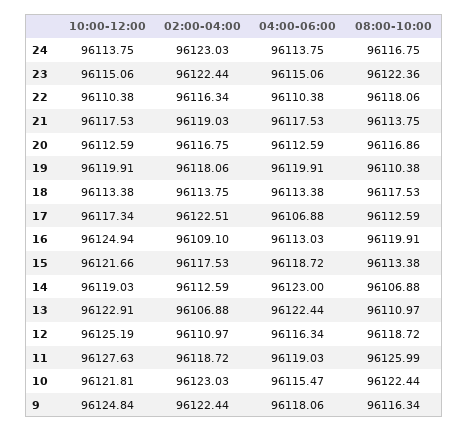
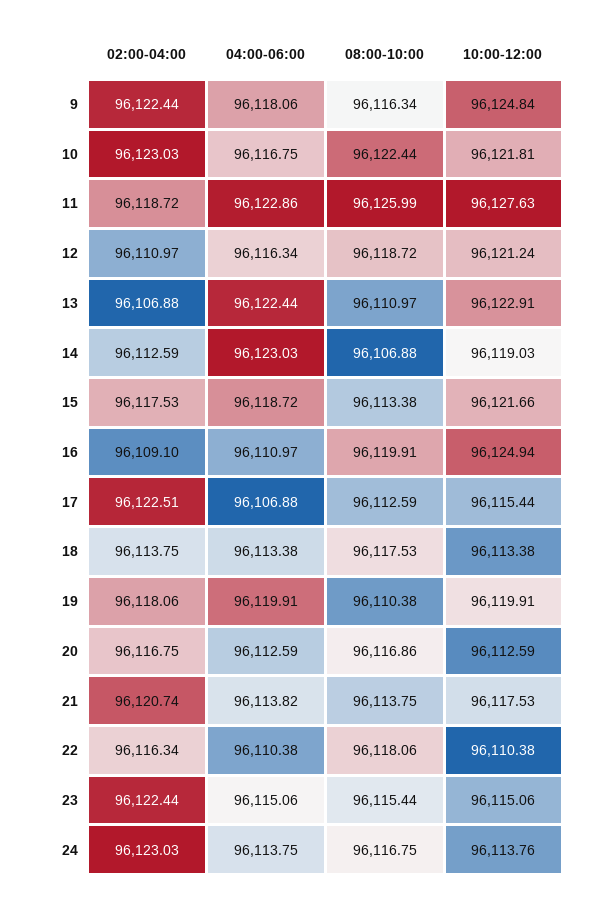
  {
    "10:00-12:00": {
-     "24": 96113.75,
+     "24": 96113.76,
      "23": 96115.06,
      "22": 96110.38,
      "21": 96117.53,
      "20": 96112.59,
      "19": 96119.91,
      "18": 96113.38,
-     "17": 96117.34,
+     "17": 96115.44,
      "16": 96124.94,
      "15": 96121.66,
      "14": 96119.03,
      "13": 96122.91,
-     "12": 96125.19,
+     "12": 96121.24,
      "11": 96127.63,
      "10": 96121.81,
      "9": 96124.84
    },
    "02:00-04:00": {
      "24": 96123.03,
      "23": 96122.44,
      "22": 96116.34,
-     "21": 96119.03,
+     "21": 96120.74,
      "20": 96116.75,
      "19": 96118.06,
      "18": 96113.75,
      "17": 96122.51,
      "16": 96109.1,
      "15": 96117.53,
      "14": 96112.59,
      "13": 96106.88,
      "12": 96110.97,
      "11": 96118.72,
      "10": 96123.03,
      "9": 96122.44
    },
    "04:00-06:00": {
      "24": 96113.75,
      "23": 96115.06,
      "22": 96110.38,
-     "21": 96117.53,
+     "21": 96113.82,
      "20": 96112.59,
      "19": 96119.91,
      "18": 96113.38,
      "17": 96106.88,
-     "16": 96113.03,
+     "16": 96110.97,
      "15": 96118.72,
-     "14": 96123,
+     "14": 96123.03,
      "13": 96122.44,
      "12": 96116.34,
-     "11": 96119.03,
+     "11": 96122.86,
-     "10": 96115.47,
+     "10": 96116.75,
      "9": 96118.06
    },
    "08:00-10:00": {
      "24": 96116.75,
-     "23": 96122.36,
+     "23": 96115.44,
      "22": 96118.06,
      "21": 96113.75,
      "20": 96116.86,
      "19": 96110.38,
      "18": 96117.53,
      "17": 96112.59,
      "16": 96119.91,
      "15": 96113.38,
      "14": 96106.88,
      "13": 96110.97,
      "12": 96118.72,
      "11": 96125.99,
      "10": 96122.44,
      "9": 96116.34
    }
  }

